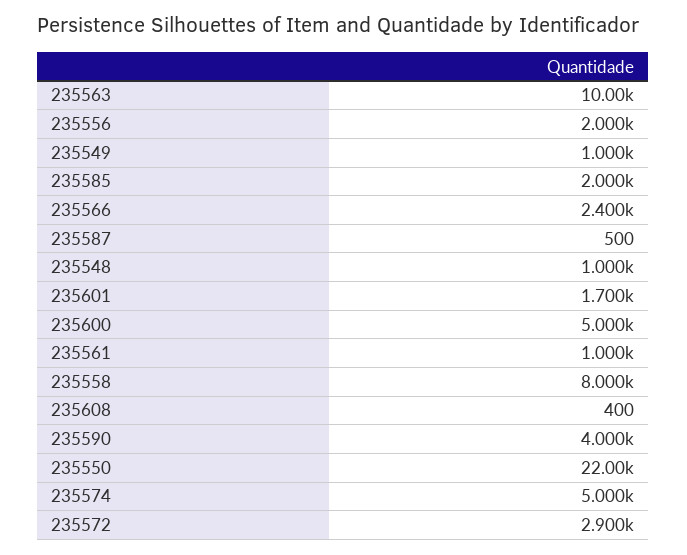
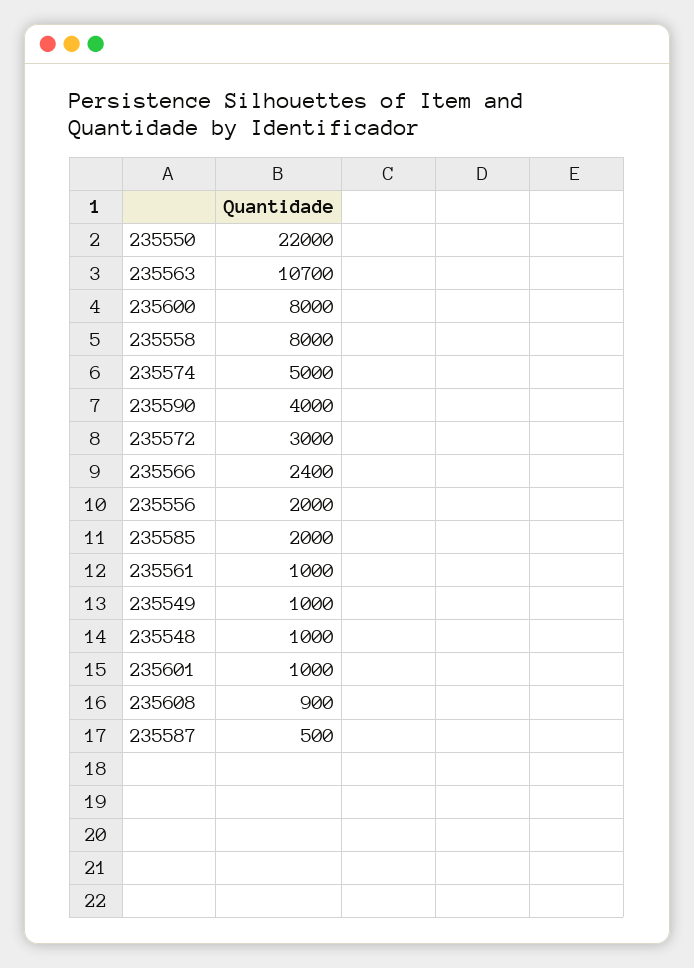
  {
-   "235563": 10000,
+   "235563": 10700,
    "235556": 2000,
    "235549": 1000,
    "235585": 2000,
    "235566": 2400,
    "235587": 500,
    "235548": 1000,
-   "235601": 1700,
+   "235601": 1000,
-   "235600": 5000,
+   "235600": 8000,
    "235561": 1000,
    "235558": 8000,
-   "235608": 400,
+   "235608": 900,
    "235590": 4000,
    "235550": 22000,
    "235574": 5000,
-   "235572": 2900
+   "235572": 3000
  }

